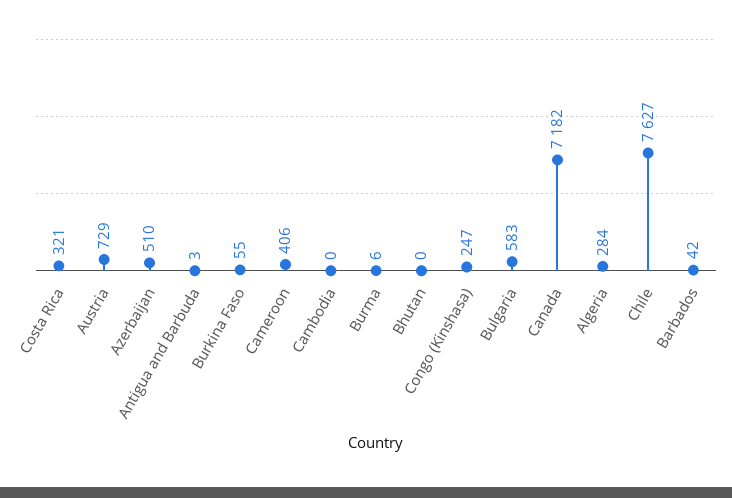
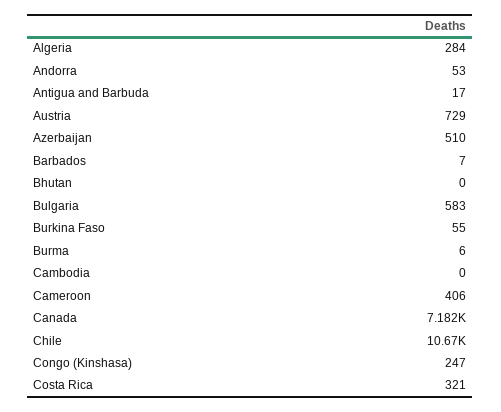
  {
    "Costa Rica": 321,
    "Austria": 729,
    "Azerbaijan": 510,
-   "Antigua and Barbuda": 3,
+   "Antigua and Barbuda": 17,
    "Burkina Faso": 55,
    "Cameroon": 406,
    "Cambodia": 0,
    "Burma": 6,
    "Bhutan": 0,
    "Congo (Kinshasa)": 247,
    "Bulgaria": 583,
    "Canada": 7182,
    "Algeria": 284,
-   "Chile": 7627,
+   "Chile": 10670,
-   "Barbados": 42
+   "Barbados": 7,
+   "Andorra": 53
  }

